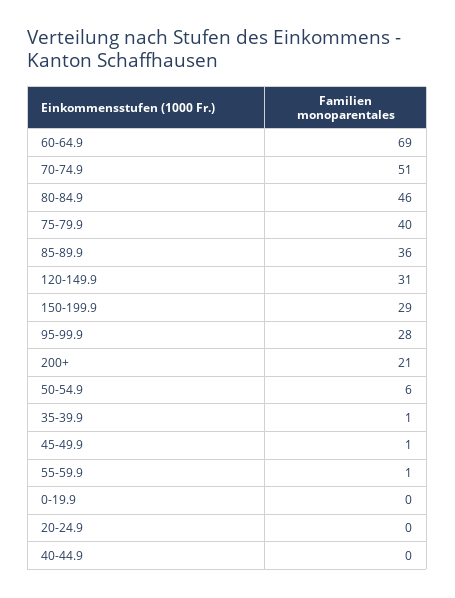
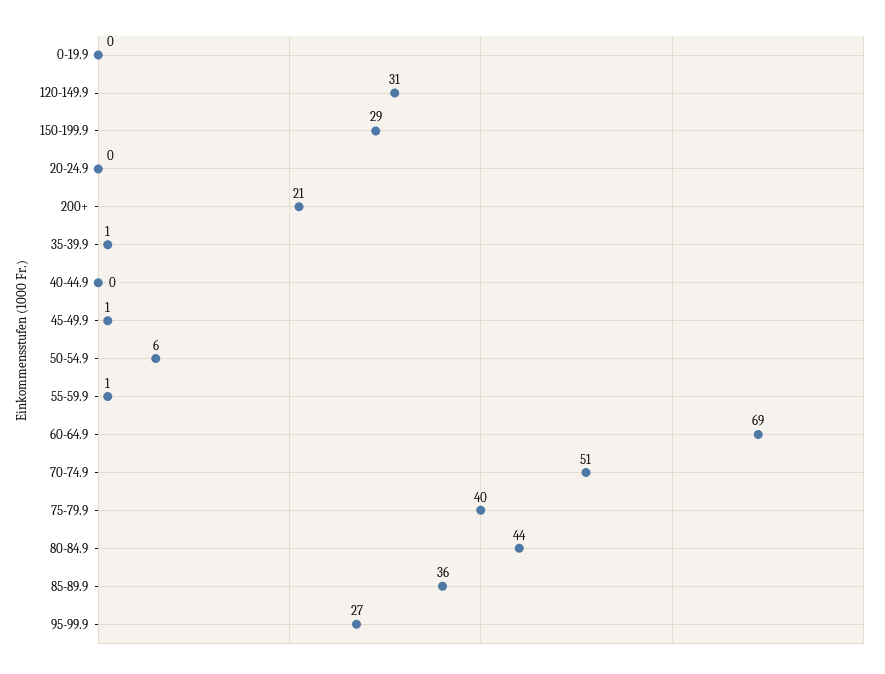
  {
    "60-64.9": 69,
    "70-74.9": 51,
-   "80-84.9": 46,
+   "80-84.9": 44,
    "75-79.9": 40,
    "85-89.9": 36,
    "120-149.9": 31,
    "150-199.9": 29,
-   "95-99.9": 28,
+   "95-99.9": 27,
    "200+": 21,
    "50-54.9": 6,
    "35-39.9": 1,
    "45-49.9": 1,
    "55-59.9": 1,
    "0-19.9": 0,
    "20-24.9": 0,
    "40-44.9": 0
  }

